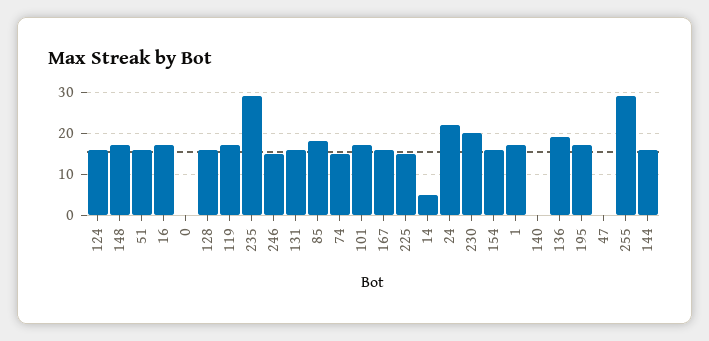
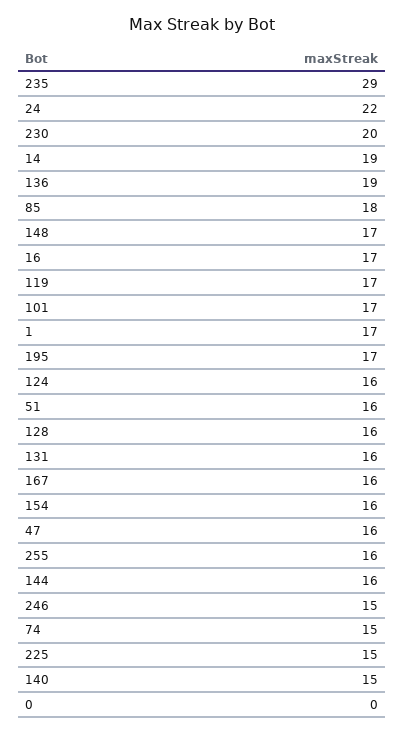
  {
    "124": 16,
    "148": 17,
    "51": 16,
    "16": 17,
    "0": 0,
    "128": 16,
    "119": 17,
    "235": 29,
    "246": 15,
    "131": 16,
    "85": 18,
    "74": 15,
    "101": 17,
    "167": 16,
    "225": 15,
-   "14": 5,
+   "14": 19,
    "24": 22,
    "230": 20,
    "154": 16,
    "1": 17,
-   "140": 0,
+   "140": 15,
    "136": 19,
    "195": 17,
-   "47": 0,
+   "47": 16,
-   "255": 30,
+   "255": 16,
    "144": 16
  }

